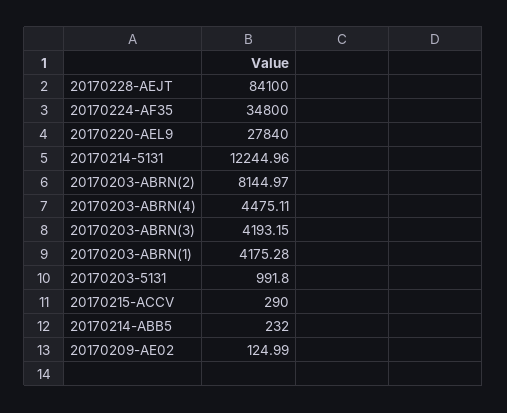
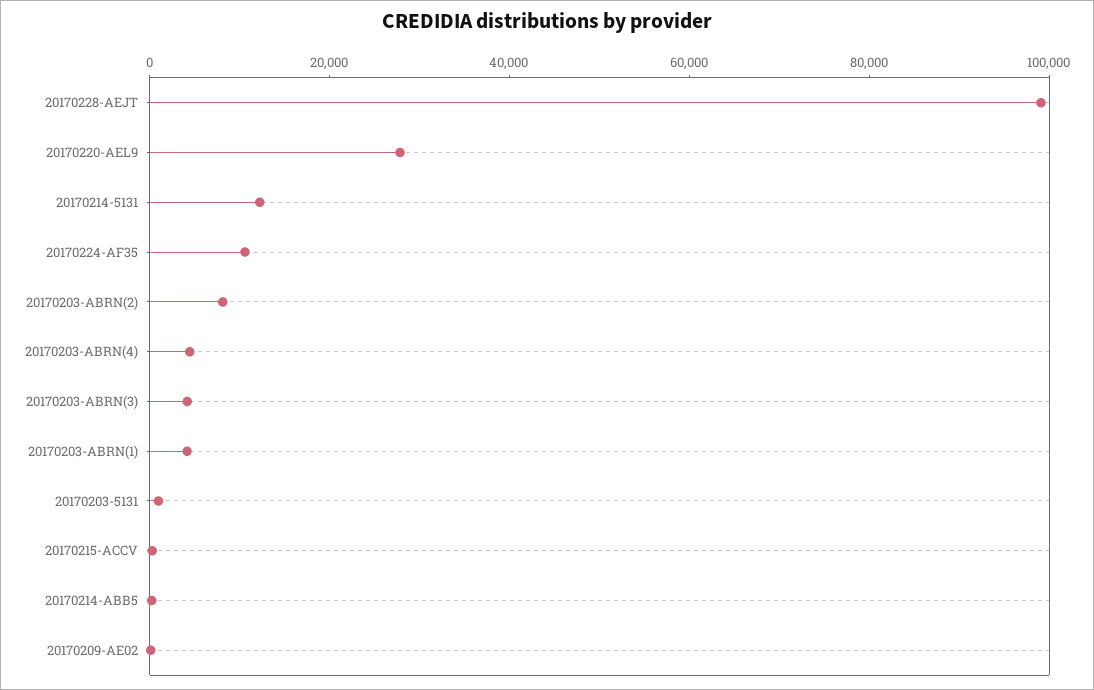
  {
-   "20170228-AEJT": 84100,
+   "20170228-AEJT": 100000,
-   "20170224-AF35": 34800,
+   "20170224-AF35": 10000,
    "20170220-AEL9": 27840,
    "20170214-5131": 12244.96,
    "20170203-ABRN(2)": 8144.97,
    "20170203-ABRN(4)": 4475.11,
    "20170203-ABRN(3)": 4193.15,
    "20170203-ABRN(1)": 4175.28,
    "20170203-5131": 991.8,
    "20170215-ACCV": 290,
    "20170214-ABB5": 232,
    "20170209-AE02": 124.99
  }

